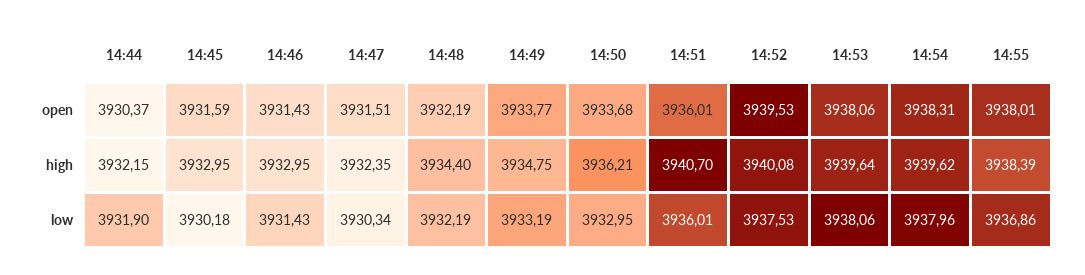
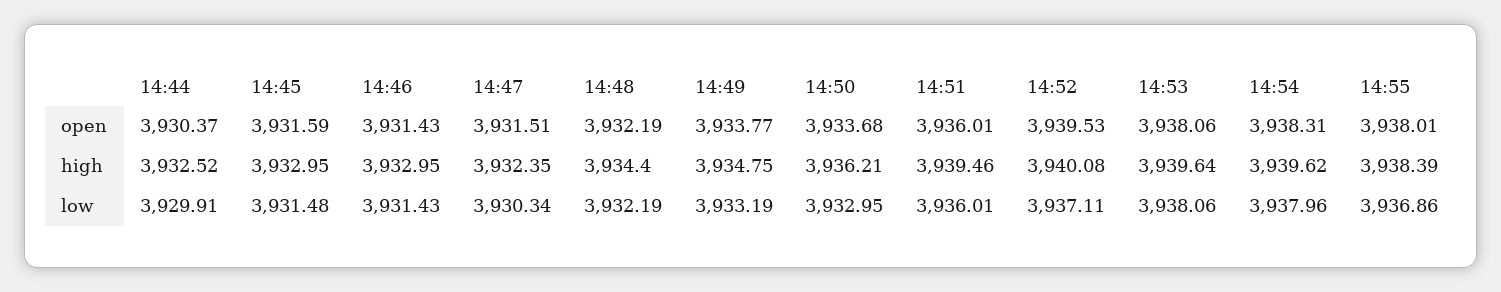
  {
    "14:44": {
      "open": 3930.37,
-     "high": 3932.15,
+     "high": 3932.52,
-     "low": 3931.9
+     "low": 3929.91
    },
    "14:45": {
      "open": 3931.59,
      "high": 3932.95,
-     "low": 3930.18
+     "low": 3931.48
    },
    "14:46": {
      "open": 3931.43,
      "high": 3932.95,
      "low": 3931.43
    },
    "14:47": {
      "open": 3931.51,
      "high": 3932.35,
      "low": 3930.34
    },
    "14:48": {
      "open": 3932.19,
      "high": 3934.4,
      "low": 3932.19
    },
    "14:49": {
      "open": 3933.77,
      "high": 3934.75,
      "low": 3933.19
    },
    "14:50": {
      "open": 3933.68,
      "high": 3936.21,
      "low": 3932.95
    },
    "14:51": {
      "open": 3936.01,
-     "high": 3940.7,
+     "high": 3939.46,
      "low": 3936.01
    },
    "14:52": {
      "open": 3939.53,
      "high": 3940.08,
-     "low": 3937.53
+     "low": 3937.11
    },
    "14:53": {
      "open": 3938.06,
      "high": 3939.64,
      "low": 3938.06
    },
    "14:54": {
      "open": 3938.31,
      "high": 3939.62,
      "low": 3937.96
    },
    "14:55": {
      "open": 3938.01,
      "high": 3938.39,
      "low": 3936.86
    }
  }

